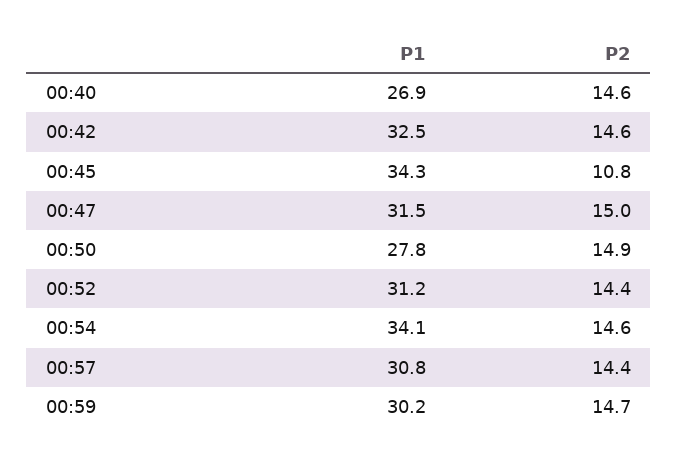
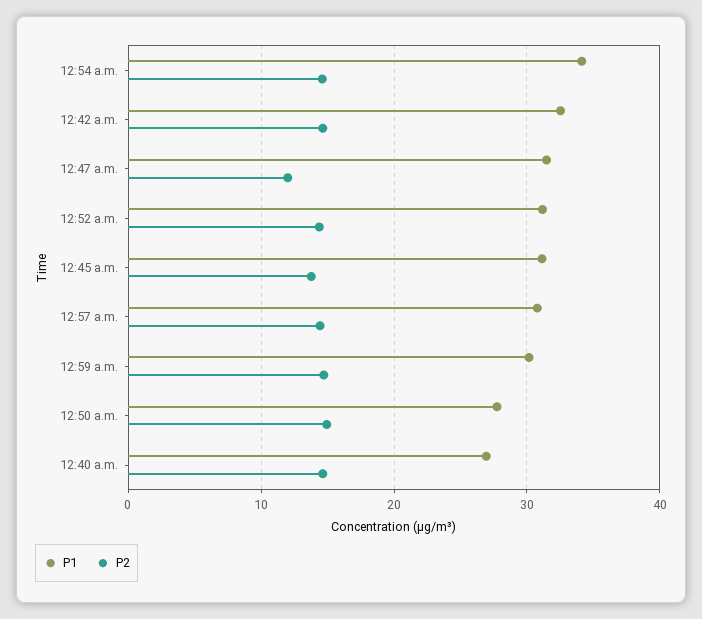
  {
    "P1": {
      "00:40": 26.9,
      "00:42": 32.5,
-     "00:45": 34.3,
+     "00:45": 31,
      "00:47": 31.5,
      "00:50": 27.8,
      "00:52": 31.2,
      "00:54": 34.1,
      "00:57": 30.8,
      "00:59": 30.2
    },
    "P2": {
      "00:40": 14.6,
      "00:42": 14.6,
-     "00:45": 10.8,
+     "00:45": 14,
-     "00:47": 15,
+     "00:47": 12,
      "00:50": 14.9,
      "00:52": 14.4,
      "00:54": 14.6,
      "00:57": 14.4,
      "00:59": 14.7
    }
  }

